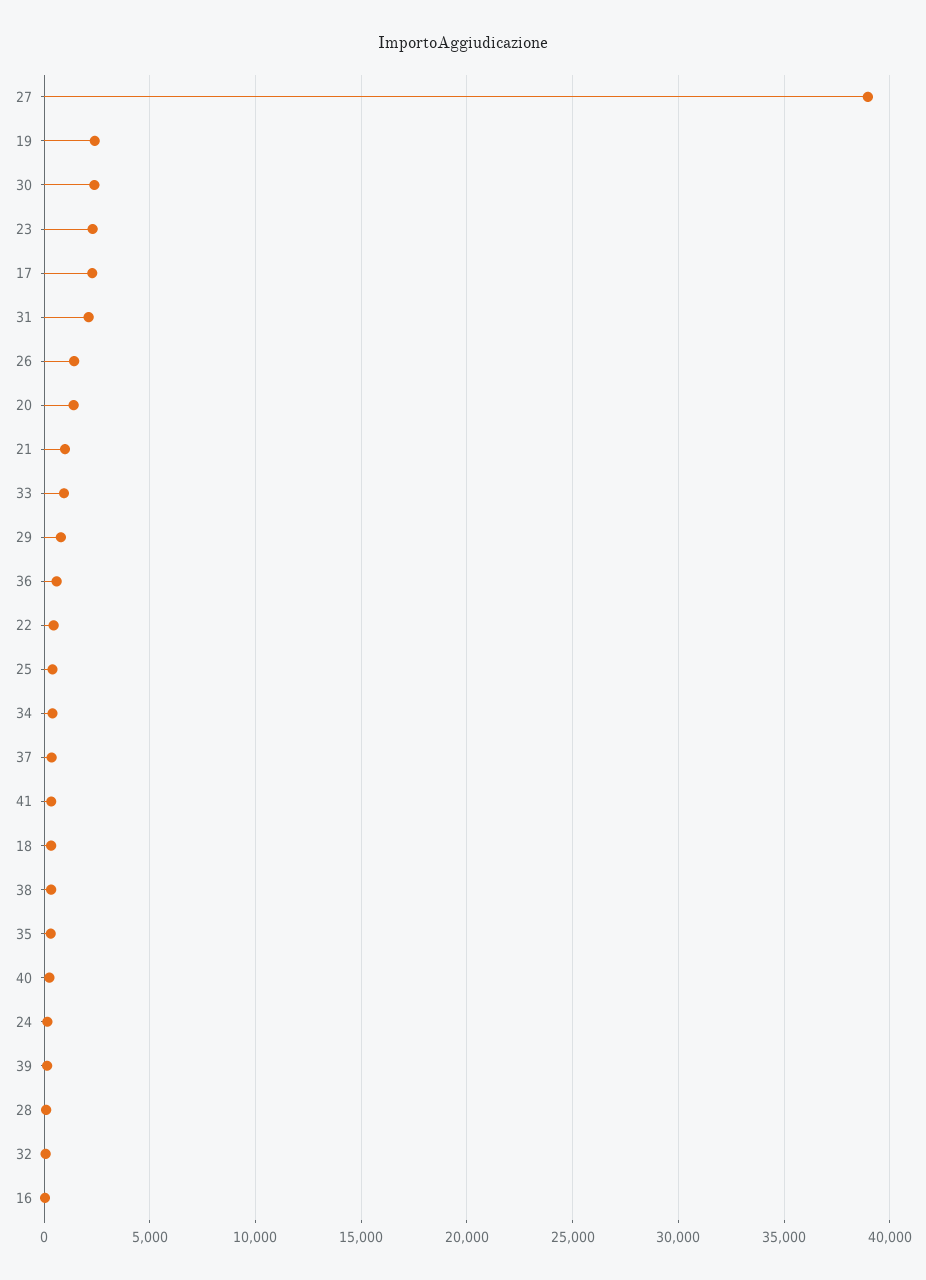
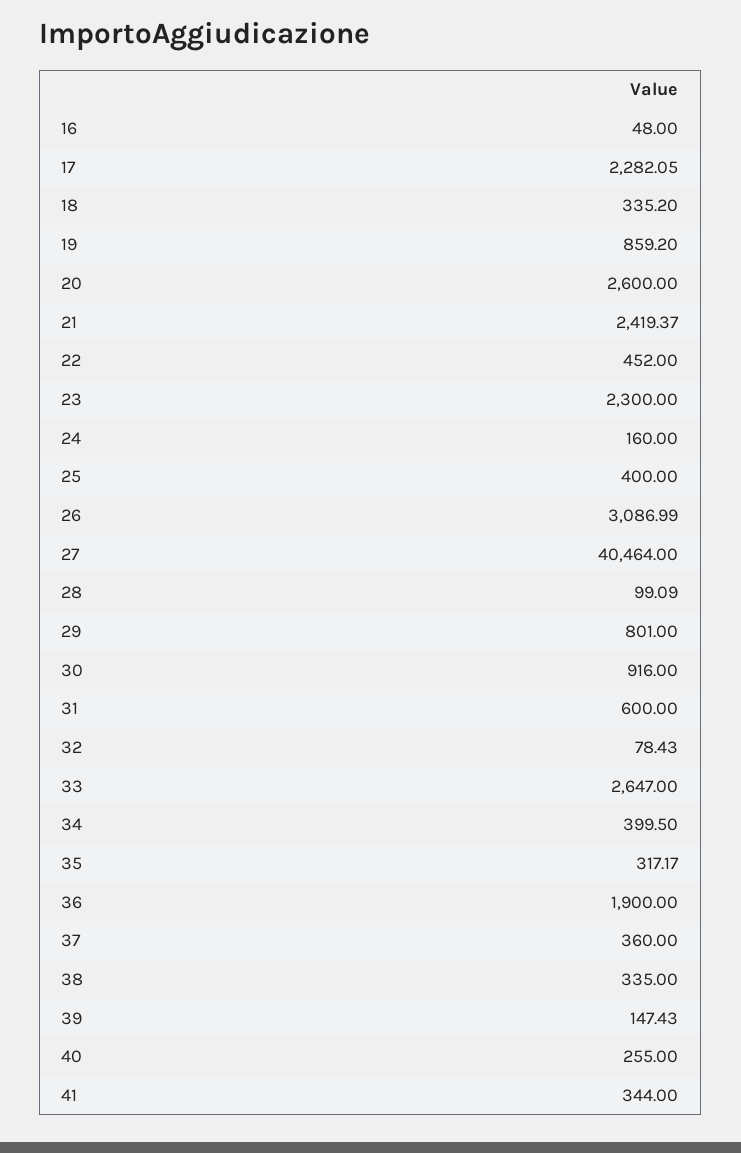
  {
-   "27": 39000,
+   "27": 40464,
-   "19": 2500,
+   "19": 859.2,
-   "30": 2500,
+   "30": 916,
    "23": 2300,
    "17": 2282.05,
-   "31": 2000,
+   "31": 600,
-   "26": 1500,
+   "26": 3086.99,
-   "20": 1500,
+   "20": 2600,
-   "21": 1000,
+   "21": 2419.37,
-   "33": 1000,
+   "33": 2647,
    "29": 801,
-   "36": 500,
+   "36": 1900,
    "22": 452,
    "25": 400,
    "34": 399.5,
    "37": 360,
    "41": 344,
    "18": 335.2,
    "38": 335,
    "35": 317.17,
    "40": 255,
    "24": 160,
    "39": 147.43,
    "28": 99.09,
    "32": 78.43,
    "16": 48
  }

